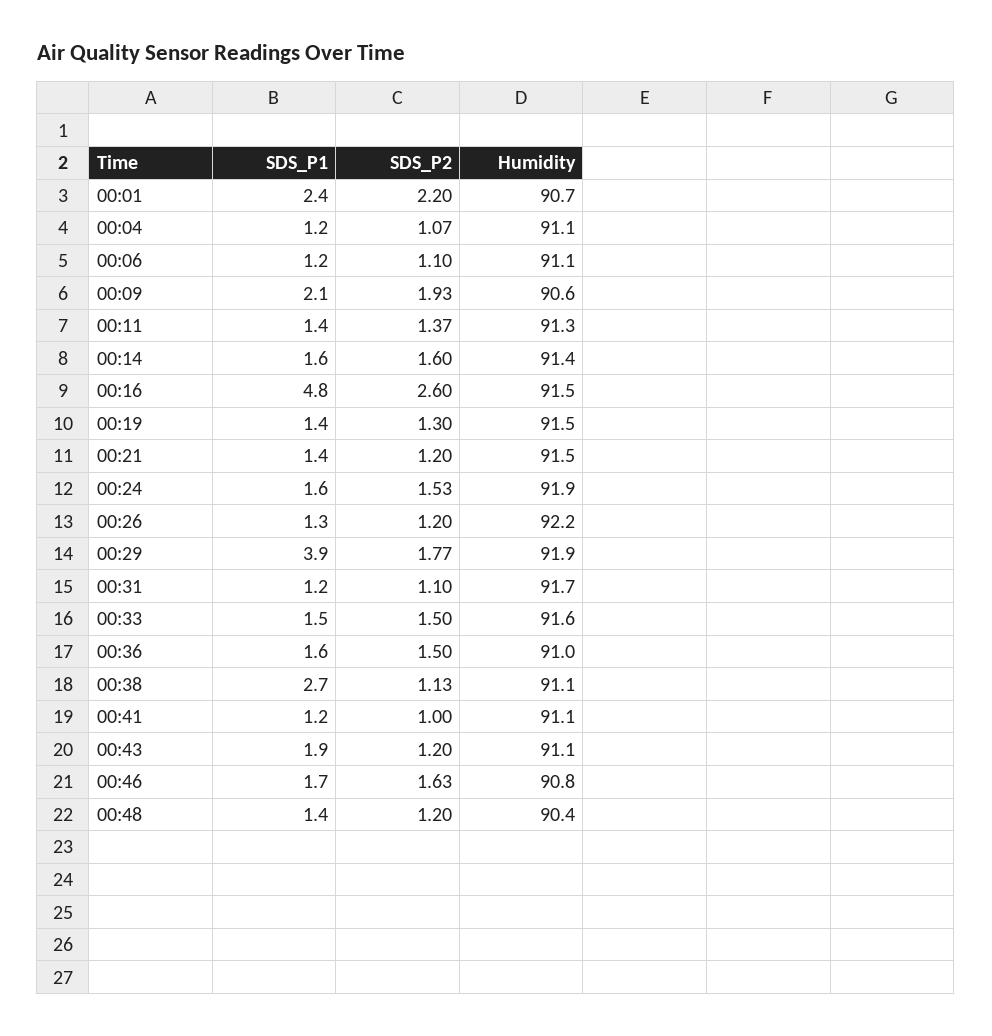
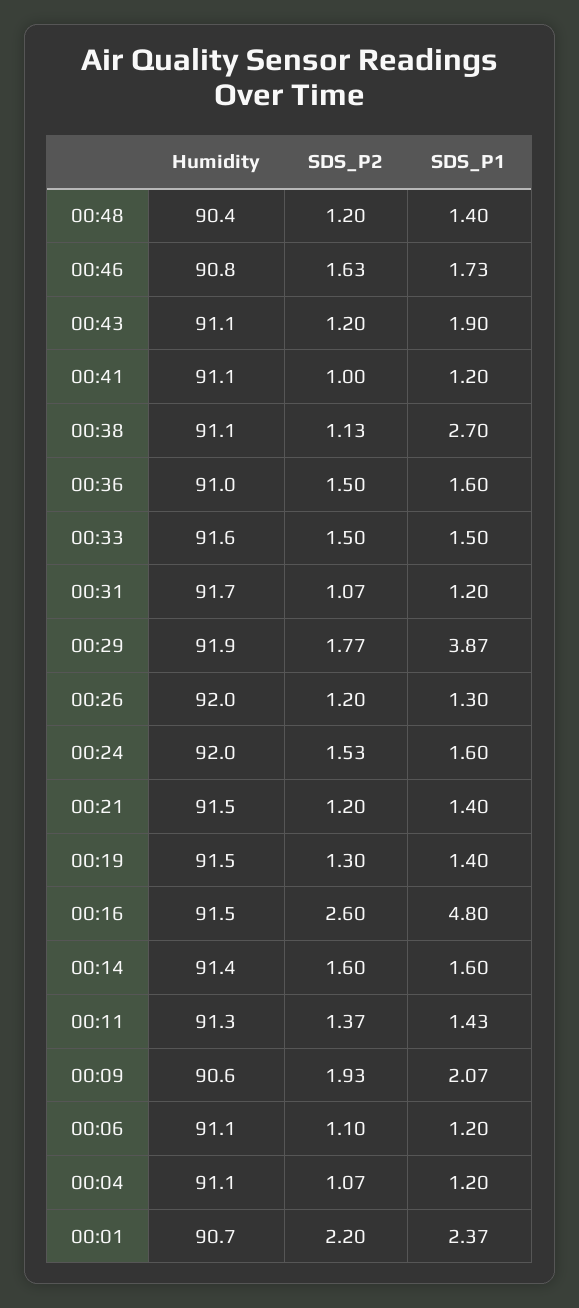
  {
    "SDS_P1": {
      "00:01": 2.37,
      "00:04": 1.2,
      "00:06": 1.2,
      "00:09": 2.07,
      "00:11": 1.43,
      "00:14": 1.6,
      "00:16": 4.8,
      "00:19": 1.4,
      "00:21": 1.4,
      "00:24": 1.6,
      "00:26": 1.3,
      "00:29": 3.87,
      "00:31": 1.2,
      "00:33": 1.5,
      "00:36": 1.6,
      "00:38": 2.7,
      "00:41": 1.2,
      "00:43": 1.9,
      "00:46": 1.73,
      "00:48": 1.4
    },
    "SDS_P2": {
      "00:01": 2.2,
      "00:04": 1.07,
      "00:06": 1.1,
      "00:09": 1.93,
      "00:11": 1.37,
      "00:14": 1.6,
      "00:16": 2.6,
      "00:19": 1.3,
      "00:21": 1.2,
      "00:24": 1.53,
      "00:26": 1.2,
      "00:29": 1.77,
-     "00:31": 1.1,
+     "00:31": 1.07,
      "00:33": 1.5,
      "00:36": 1.5,
      "00:38": 1.13,
      "00:41": 1,
      "00:43": 1.2,
      "00:46": 1.63,
      "00:48": 1.2
    },
    "Humidity": {
      "00:01": 90.7,
      "00:04": 91.1,
      "00:06": 91.1,
      "00:09": 90.6,
      "00:11": 91.3,
      "00:14": 91.4,
      "00:16": 91.5,
      "00:19": 91.5,
      "00:21": 91.5,
-     "00:24": 91.9,
+     "00:24": 92,
-     "00:26": 92.2,
+     "00:26": 92,
      "00:29": 91.9,
      "00:31": 91.7,
      "00:33": 91.6,
      "00:36": 91,
      "00:38": 91.1,
      "00:41": 91.1,
      "00:43": 91.1,
      "00:46": 90.8,
      "00:48": 90.4
    }
  }

